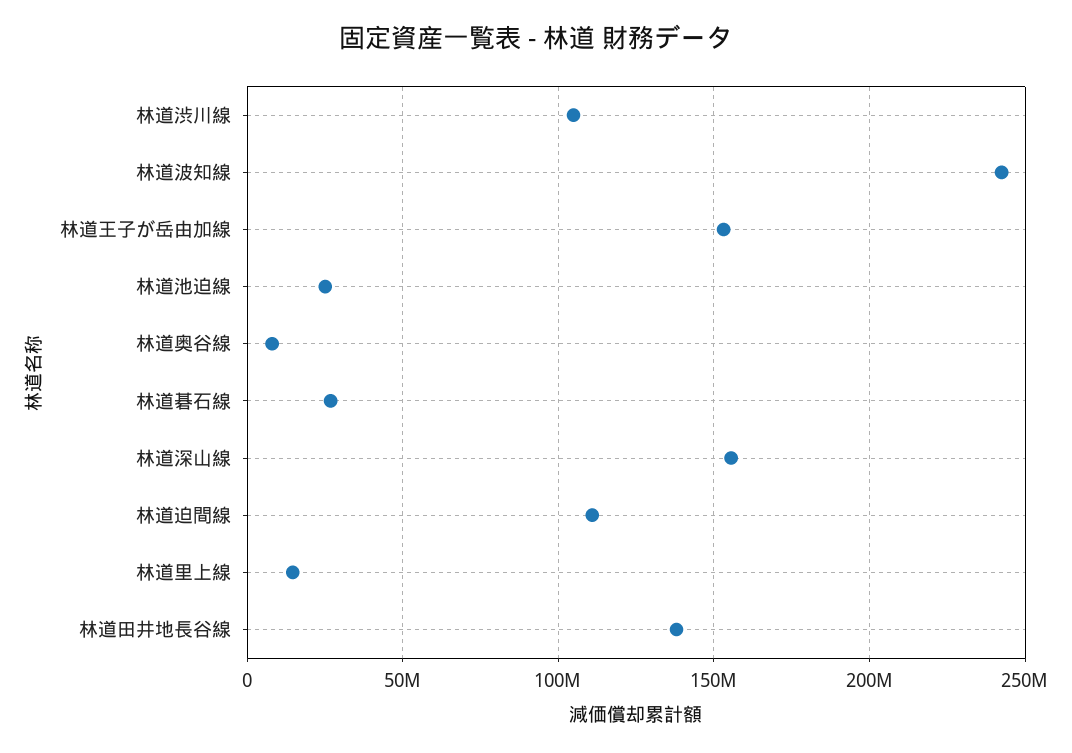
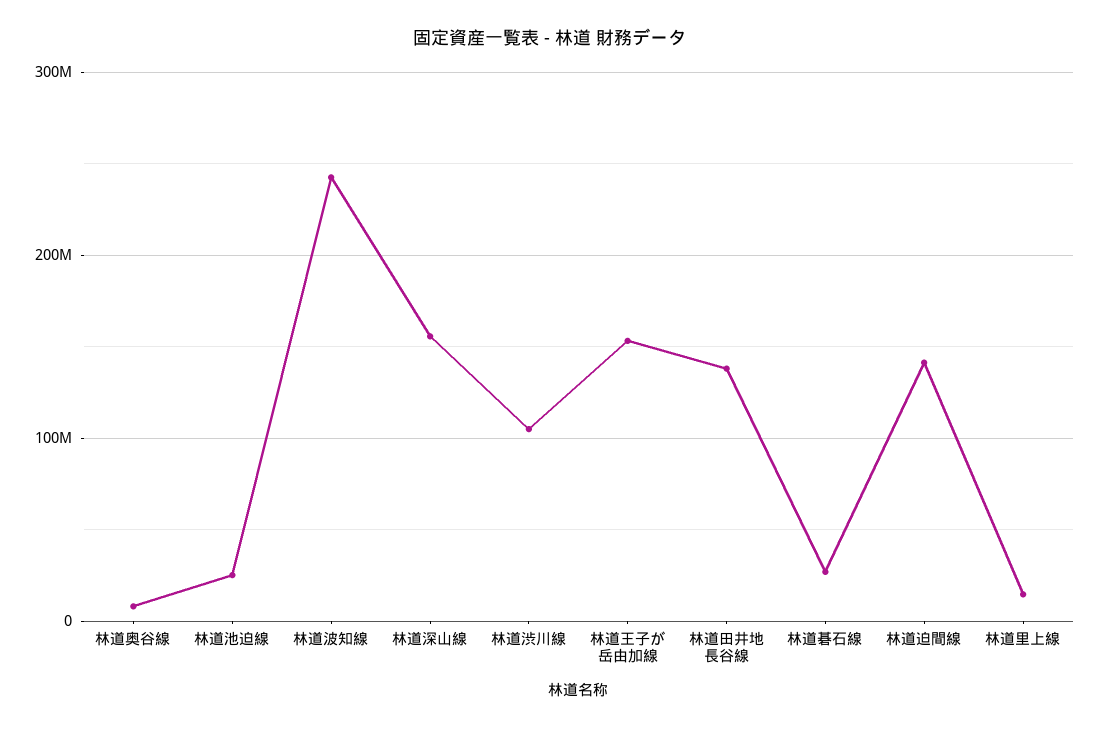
  {
    "林道渋川線": 105000000,
    "林道波知線": 240000000,
    "林道王子が岳由加線": 155000000,
    "林道池迫線": 25000000,
    "林道奥谷線": 10000000,
    "林道碁石線": 25000000,
    "林道深山線": 155000000,
-   "林道迫間線": 110000000,
+   "林道迫間線": 140000000,
    "林道里上線": 15000000,
    "林道田井地長谷線": 140000000
  }

